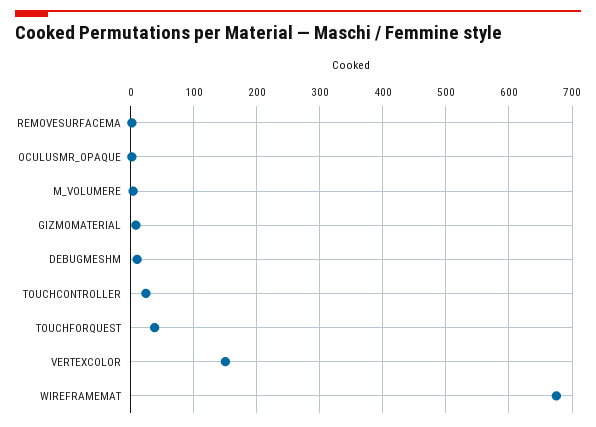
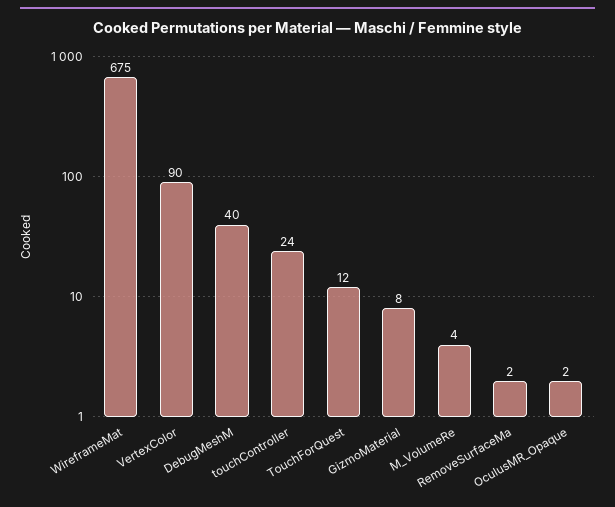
  {
    "REMOVESURFACEMA": 2,
    "OCULUSMR_OPAQUE": 2,
    "M_VOLUMERE": 4,
    "GIZMOMATERIAL": 8,
-   "DEBUGMESHM": 10,
+   "DEBUGMESHM": 40,
    "TOUCHCONTROLLER": 24,
-   "TOUCHFORQUEST": 40,
+   "TOUCHFORQUEST": 12,
-   "VERTEXCOLOR": 150,
+   "VERTEXCOLOR": 90,
    "WIREFRAMEMAT": 675
  }

